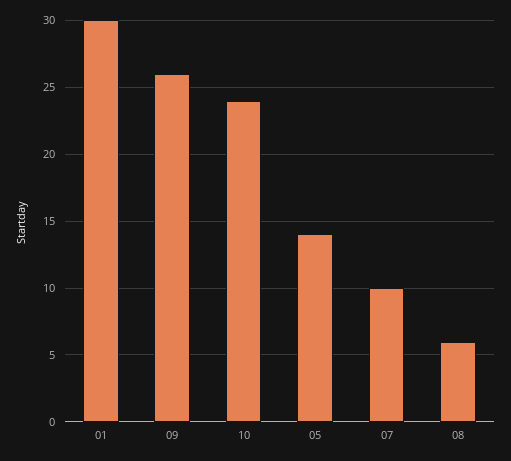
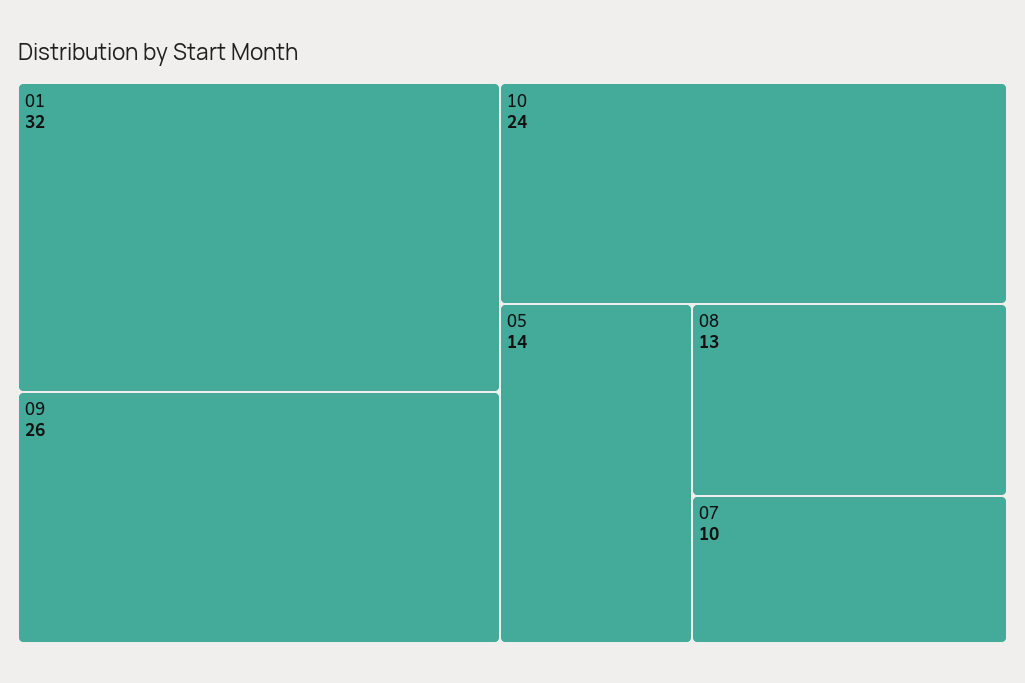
  {
-   "01": 30,
+   "01": 32,
    "09": 26,
    "10": 24,
    "05": 14,
    "07": 10,
-   "08": 6
+   "08": 13
  }

